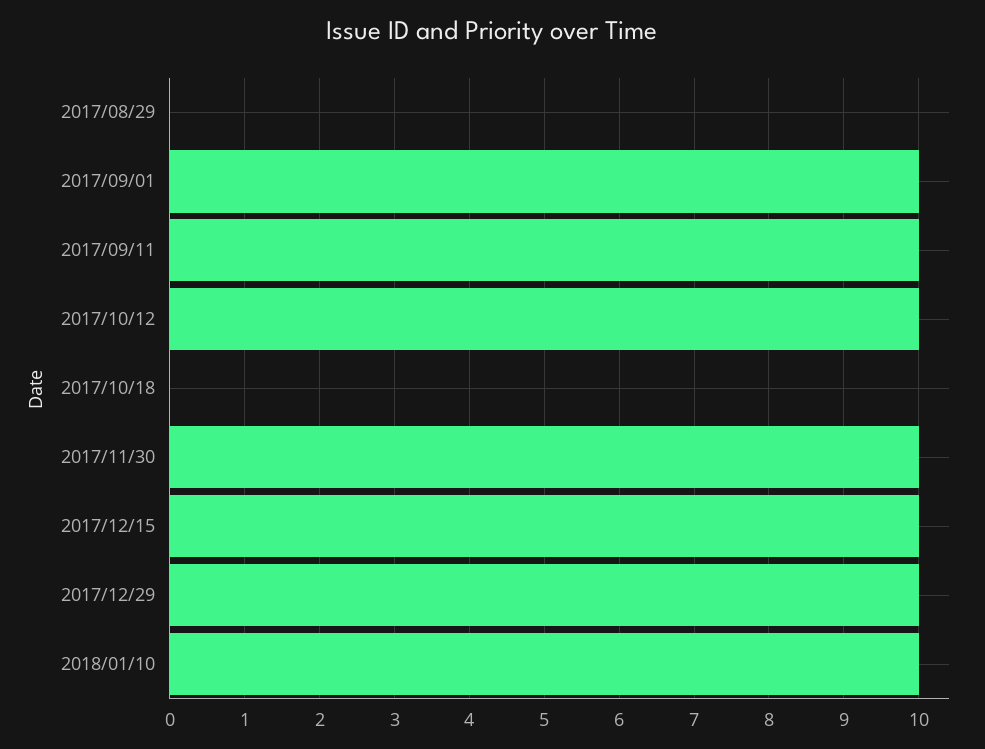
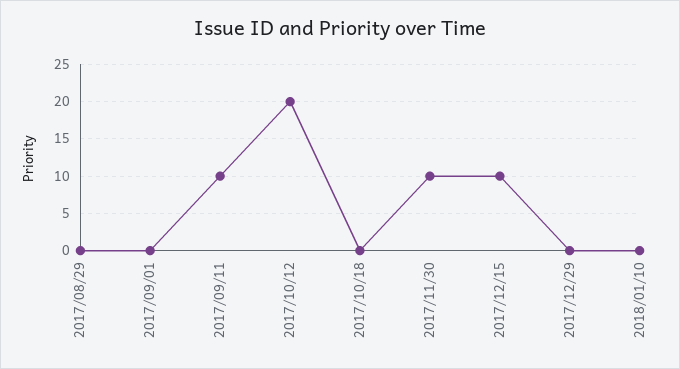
  {
    "2017/08/29": 0,
-   "2017/09/01": 10,
+   "2017/09/01": 0,
    "2017/09/11": 10,
-   "2017/10/12": 10,
+   "2017/10/12": 20,
    "2017/10/18": 0,
    "2017/11/30": 10,
    "2017/12/15": 10,
-   "2017/12/29": 10,
+   "2017/12/29": 0,
-   "2018/01/10": 10
+   "2018/01/10": 0
  }

